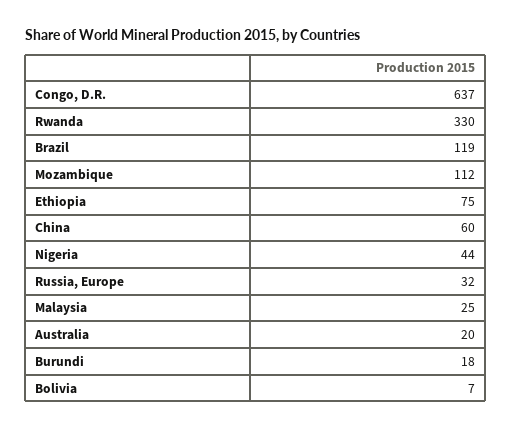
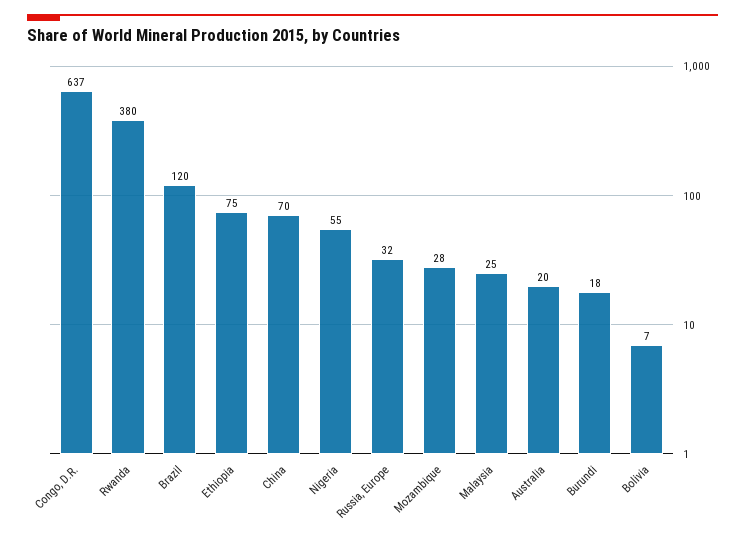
  {
    "Congo, D.R.": 637,
-   "Rwanda": 330,
+   "Rwanda": 380,
-   "Brazil": 119,
+   "Brazil": 120,
-   "Mozambique": 112,
+   "Mozambique": 28,
    "Ethiopia": 75,
-   "China": 60,
+   "China": 70,
-   "Nigeria": 44,
+   "Nigeria": 55,
    "Russia, Europe": 32,
    "Malaysia": 25,
    "Australia": 20,
    "Burundi": 18,
    "Bolivia": 7
  }

